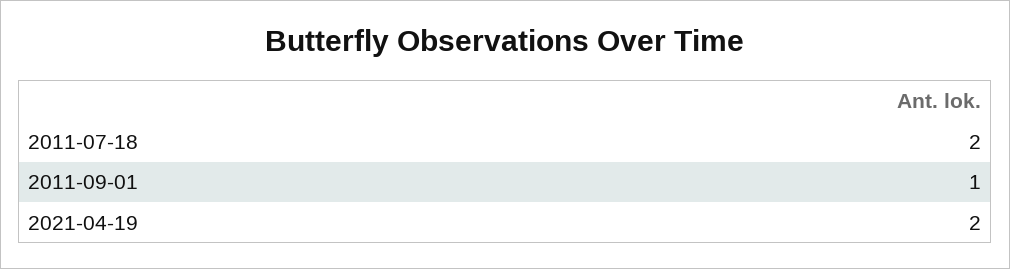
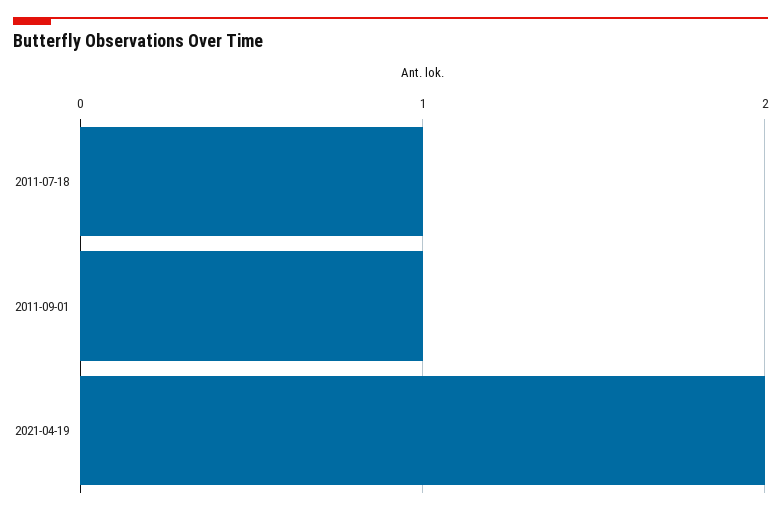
  {
-   "2011-07-18": 2,
+   "2011-07-18": 1,
    "2011-09-01": 1,
    "2021-04-19": 2
  }

